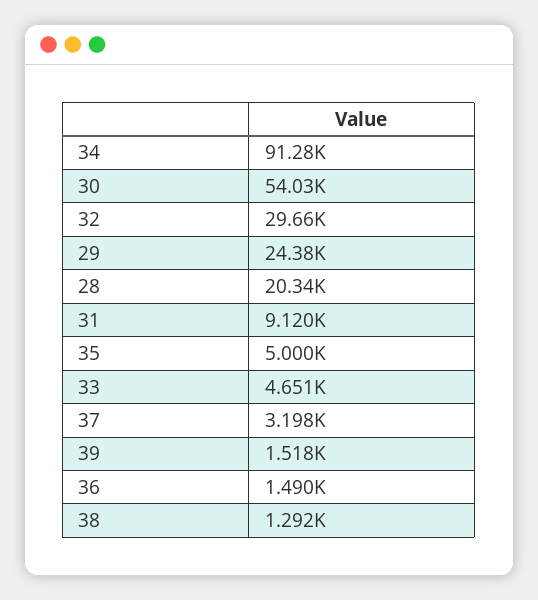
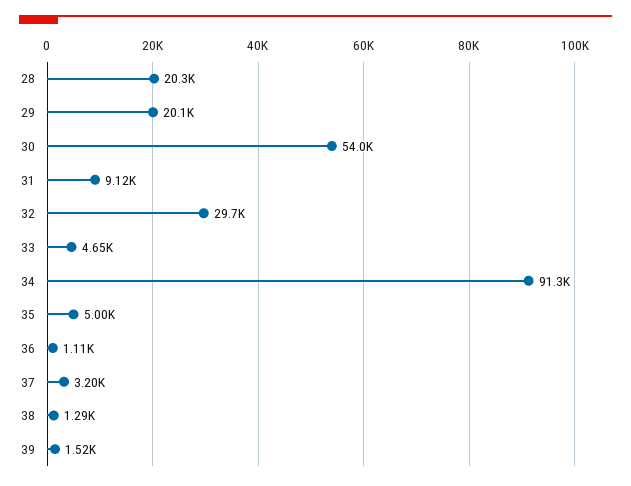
  {
    "34": 91280,
    "30": 54030,
    "32": 29660,
-   "29": 24380,
+   "29": 20100,
    "28": 20340,
    "31": 9120,
    "35": 5000,
    "33": 4651,
    "37": 3198,
    "39": 1518,
-   "36": 1490,
+   "36": 1110,
    "38": 1292
  }

